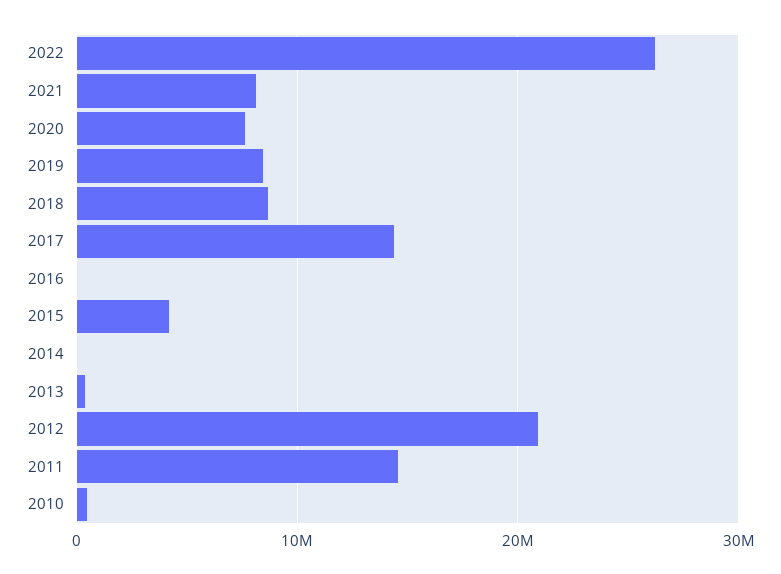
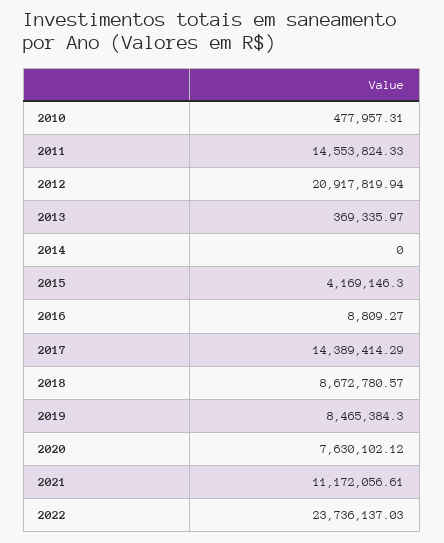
  {
-   "2022": 26000000,
+   "2022": 23736137.03,
-   "2021": 8000000,
+   "2021": 11172056.61,
    "2020": 7630102.12,
    "2019": 8465384.3,
    "2018": 8672780.57,
    "2017": 14389414.29,
    "2016": 8809.27,
    "2015": 4169146.3,
    "2014": 0,
    "2013": 369335.97,
    "2012": 20917819.94,
    "2011": 14553824.33,
    "2010": 477957.31
  }

